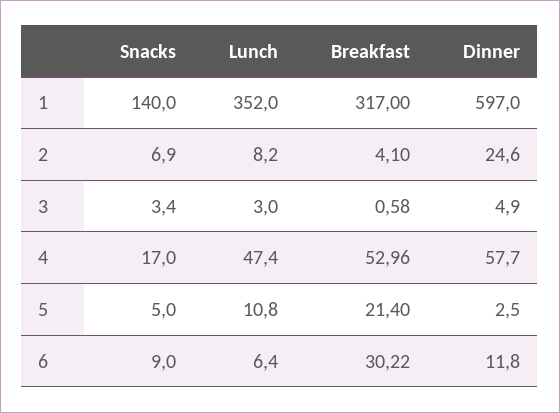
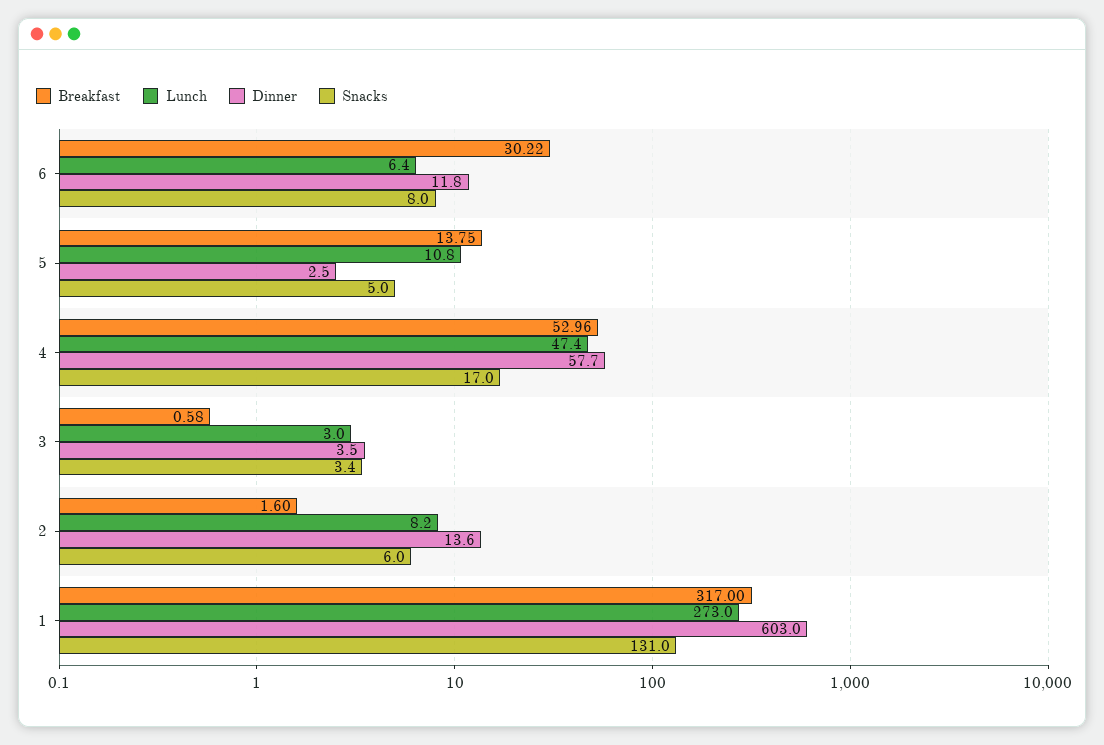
  {
    "Snacks": {
-     "1": 140,
+     "1": 131,
-     "2": 6.9,
+     "2": 6,
      "3": 3.4,
      "4": 17,
      "5": 5,
-     "6": 9
+     "6": 8
    },
    "Lunch": {
-     "1": 352,
+     "1": 273,
      "2": 8.2,
      "3": 3,
      "4": 47.4,
      "5": 10.8,
      "6": 6.4
    },
    "Breakfast": {
      "1": 317,
-     "2": 4.1,
+     "2": 1.6,
      "3": 0.58,
      "4": 52.96,
-     "5": 21.4,
+     "5": 13.75,
      "6": 30.22
    },
    "Dinner": {
-     "1": 597,
+     "1": 603,
-     "2": 24.6,
+     "2": 13.6,
-     "3": 4.9,
+     "3": 3.5,
      "4": 57.7,
      "5": 2.5,
      "6": 11.8
    }
  }

